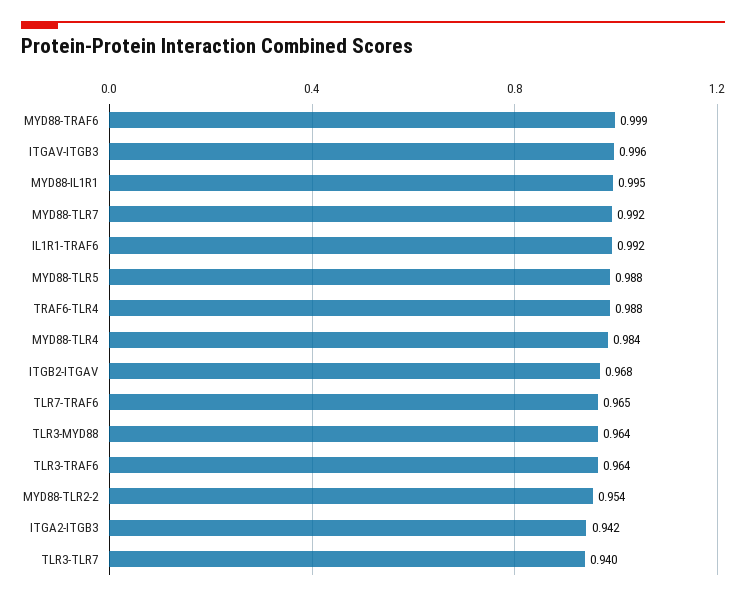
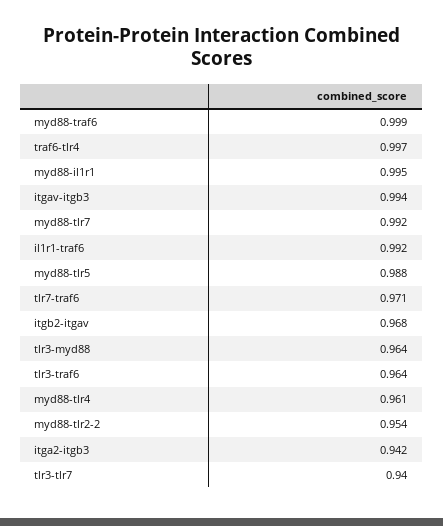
  {
    "MYD88-TRAF6": 0.999,
-   "ITGAV-ITGB3": 0.996,
+   "ITGAV-ITGB3": 0.994,
    "MYD88-IL1R1": 0.995,
    "MYD88-TLR7": 0.992,
    "IL1R1-TRAF6": 0.992,
    "MYD88-TLR5": 0.988,
-   "TRAF6-TLR4": 0.988,
+   "TRAF6-TLR4": 0.997,
-   "MYD88-TLR4": 0.984,
+   "MYD88-TLR4": 0.961,
    "ITGB2-ITGAV": 0.968,
-   "TLR7-TRAF6": 0.965,
+   "TLR7-TRAF6": 0.971,
    "TLR3-MYD88": 0.964,
    "TLR3-TRAF6": 0.964,
    "MYD88-TLR2-2": 0.954,
    "ITGA2-ITGB3": 0.942,
    "TLR3-TLR7": 0.94
  }

